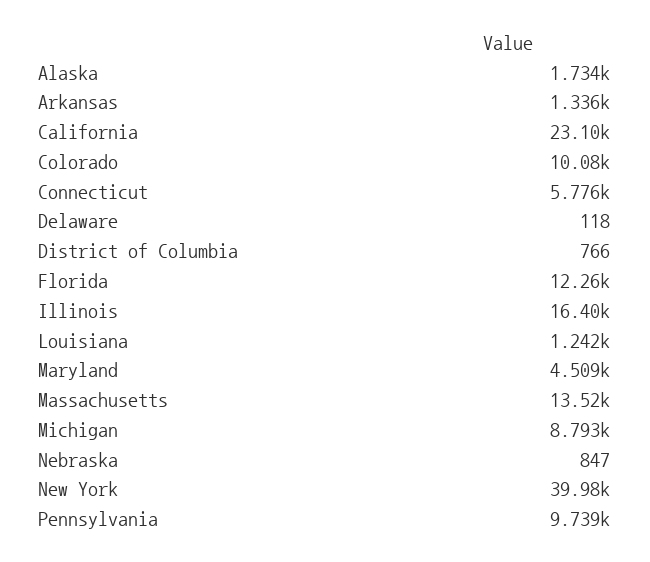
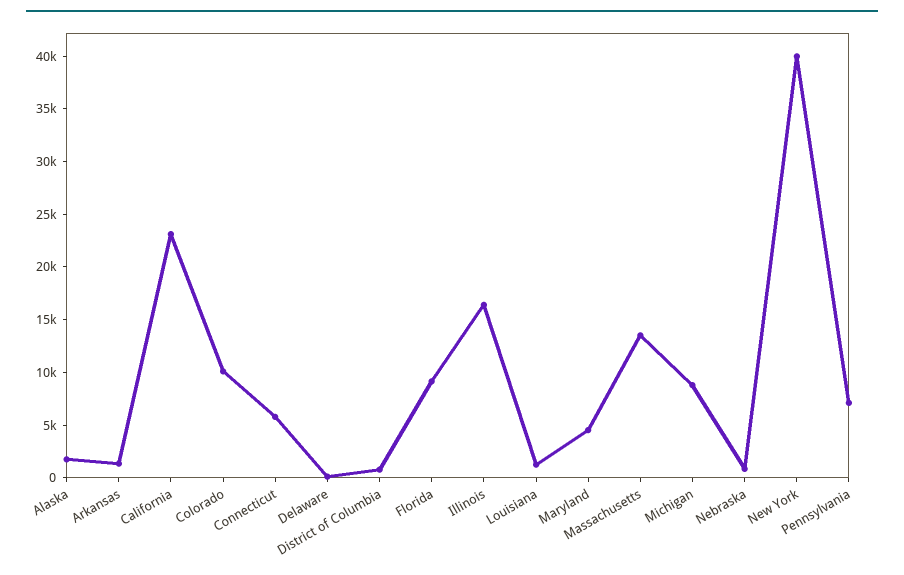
  {
    "Alaska": 1734,
    "Arkansas": 1336,
    "California": 23100,
    "Colorado": 10080,
    "Connecticut": 5776,
    "Delaware": 118,
    "District of Columbia": 766,
-   "Florida": 12260,
+   "Florida": 9000,
    "Illinois": 16400,
    "Louisiana": 1242,
    "Maryland": 4509,
    "Massachusetts": 13520,
    "Michigan": 8793,
    "Nebraska": 847,
    "New York": 39980,
-   "Pennsylvania": 9739
+   "Pennsylvania": 7000
  }

